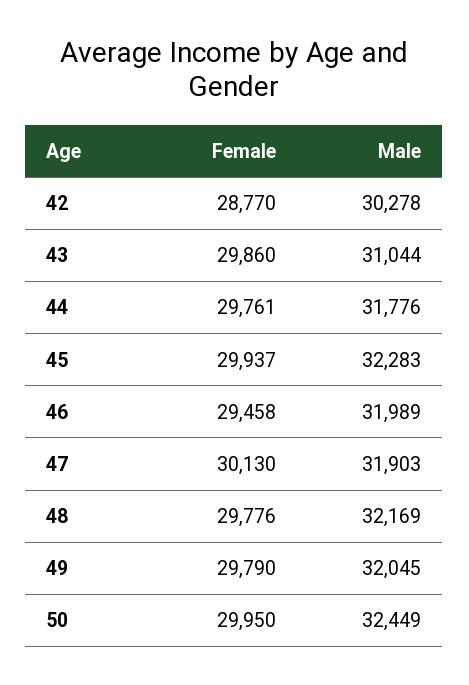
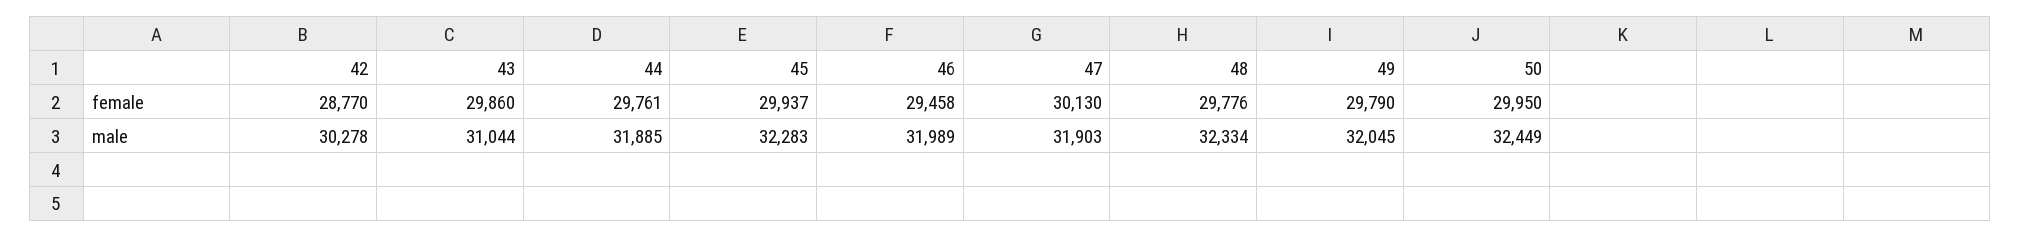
  {
    "Female": {
      "42": 28770,
      "43": 29860,
      "44": 29761,
      "45": 29937,
      "46": 29458,
      "47": 30130,
      "48": 29776,
      "49": 29790,
      "50": 29950
    },
    "Male": {
      "42": 30278,
      "43": 31044,
-     "44": 31776,
+     "44": 31885,
      "45": 32283,
      "46": 31989,
      "47": 31903,
-     "48": 32169,
+     "48": 32334,
      "49": 32045,
      "50": 32449
    }
  }

